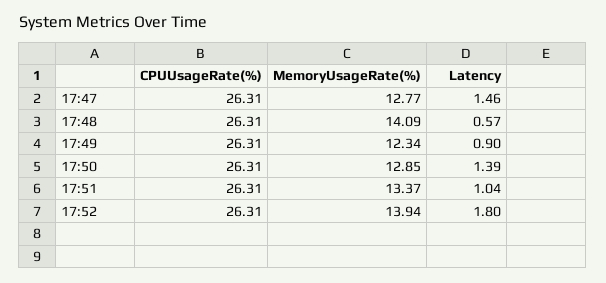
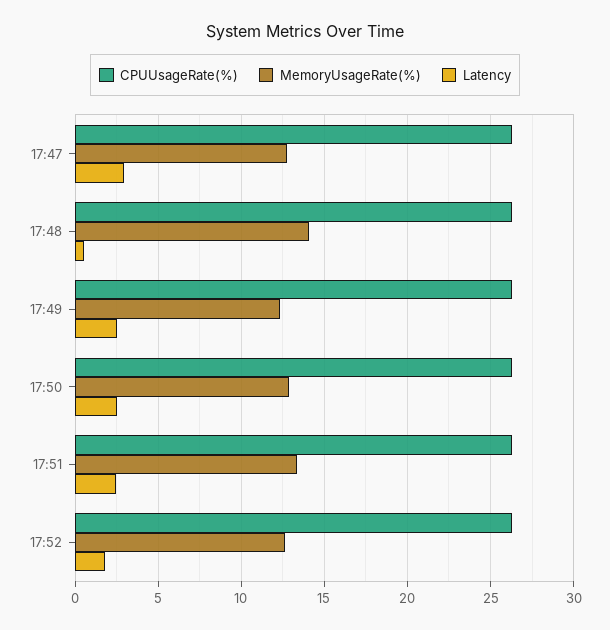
  {
    "CPUUsageRate(%)": {
      "17:47": 26.31,
      "17:48": 26.31,
      "17:49": 26.31,
      "17:50": 26.31,
      "17:51": 26.31,
      "17:52": 26.31
    },
    "MemoryUsageRate(%)": {
      "17:47": 12.77,
      "17:48": 14.09,
      "17:49": 12.34,
      "17:50": 12.85,
      "17:51": 13.37,
-     "17:52": 13.94
+     "17:52": 12.5
    },
    "Latency": {
-     "17:47": 1.46,
+     "17:47": 3,
      "17:48": 0.57,
-     "17:49": 0.9,
+     "17:49": 2.5,
-     "17:50": 1.39,
+     "17:50": 2.5,
-     "17:51": 1.04,
+     "17:51": 2.5,
      "17:52": 1.8
    }
  }

